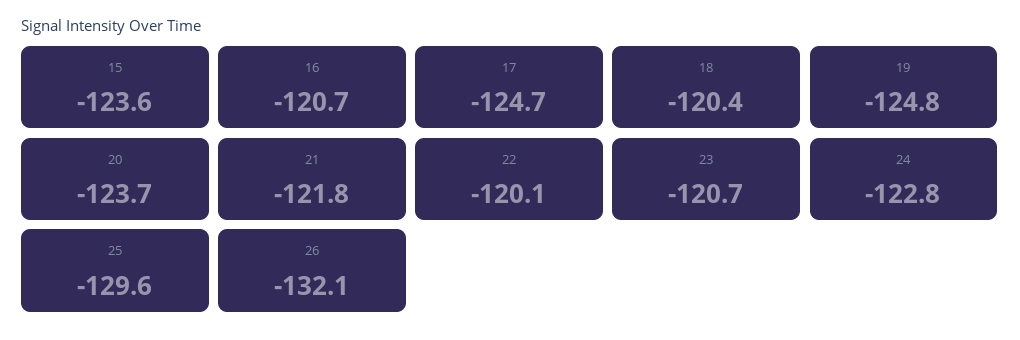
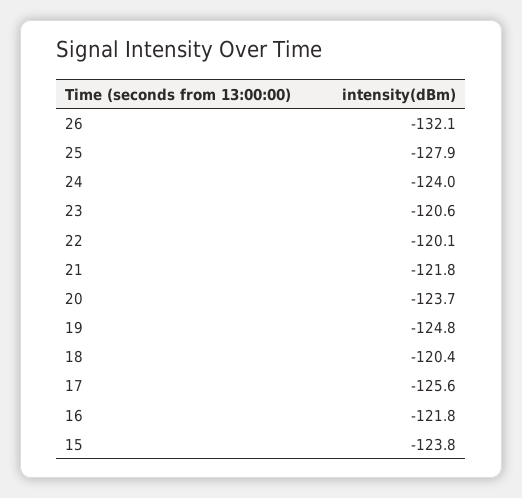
  {
-   "15": -123.6,
+   "15": -123.8,
-   "16": -120.7,
+   "16": -121.8,
-   "17": -124.7,
+   "17": -125.6,
    "18": -120.4,
    "19": -124.8,
    "20": -123.7,
    "21": -121.8,
    "22": -120.1,
-   "23": -120.7,
+   "23": -120.6,
-   "24": -122.8,
+   "24": -124,
-   "25": -129.6,
+   "25": -127.9,
    "26": -132.1
  }

